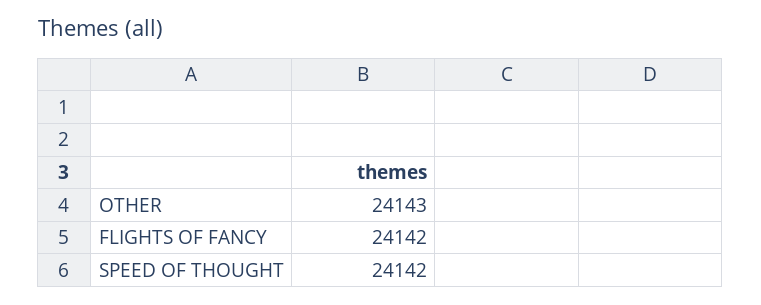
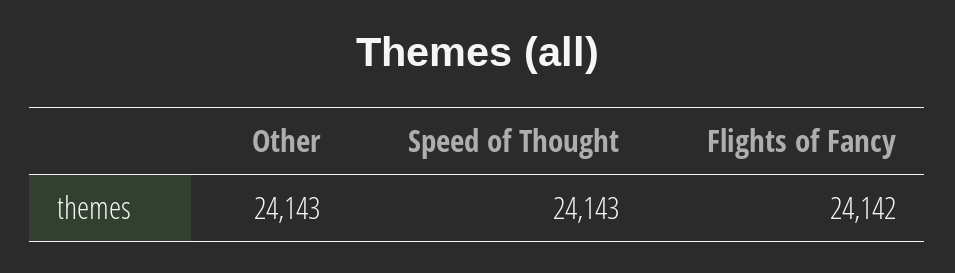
  {
    "OTHER": 24143,
    "FLIGHTS OF FANCY": 24142,
-   "SPEED OF THOUGHT": 24142
+   "SPEED OF THOUGHT": 24143
  }

